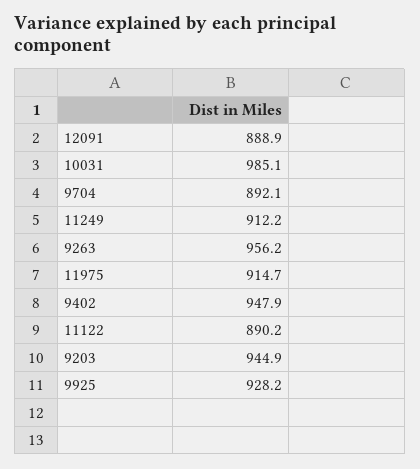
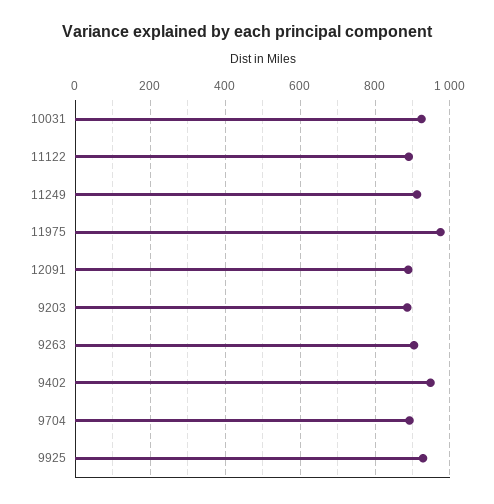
  {
    "12091": 888.9,
-   "10031": 985.1,
+   "10031": 920,
    "9704": 892.1,
    "11249": 912.2,
-   "9263": 956.2,
+   "9263": 900,
-   "11975": 914.7,
+   "11975": 980,
    "9402": 947.9,
    "11122": 890.2,
-   "9203": 944.9,
+   "9203": 880,
    "9925": 928.2
  }

